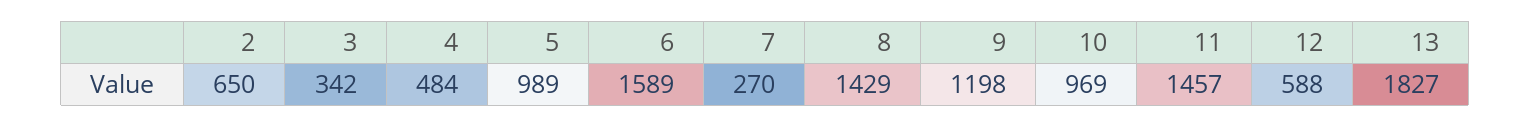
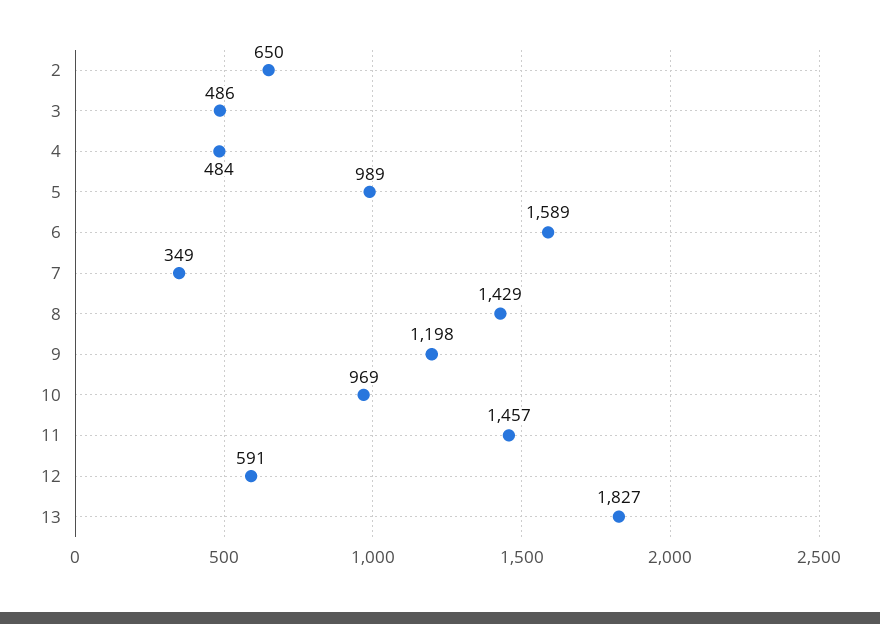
  {
    "2": 650,
-   "3": 342,
+   "3": 486,
    "4": 484,
    "5": 989,
    "6": 1589,
-   "7": 270,
+   "7": 349,
    "8": 1429,
    "9": 1198,
    "10": 969,
    "11": 1457,
-   "12": 588,
+   "12": 591,
    "13": 1827
  }

